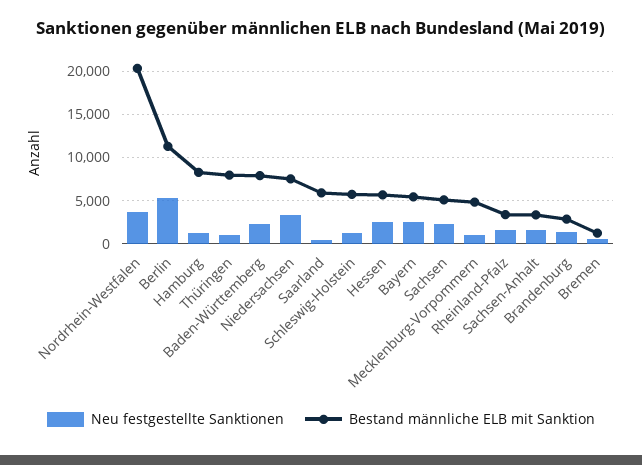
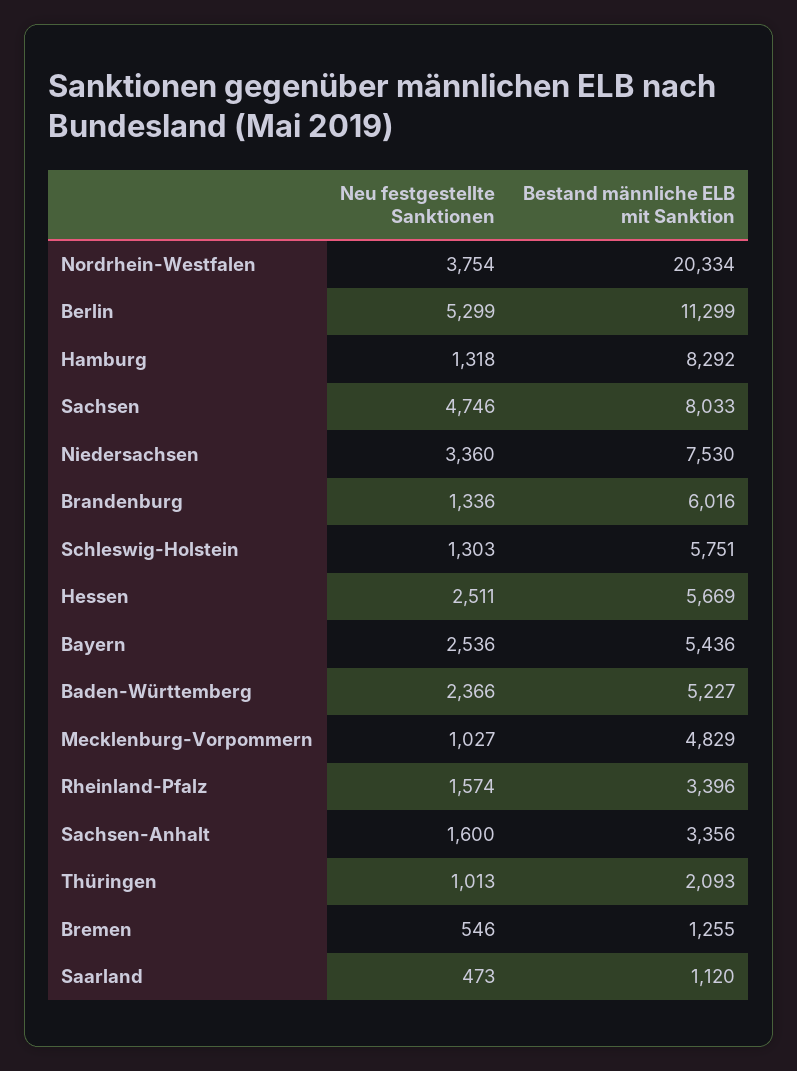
  {
    "Neu festgestellte Sanktionen": {
      "Nordrhein-Westfalen": 3754,
      "Berlin": 5299,
      "Hamburg": 1318,
      "Thüringen": 1013,
      "Baden-Württemberg": 2366,
      "Niedersachsen": 3360,
      "Saarland": 473,
      "Schleswig-Holstein": 1303,
      "Hessen": 2511,
      "Bayern": 2536,
-     "Sachsen": 2000,
+     "Sachsen": 4746,
      "Mecklenburg-Vorpommern": 1027,
      "Rheinland-Pfalz": 1574,
      "Sachsen-Anhalt": 1600,
      "Brandenburg": 1336,
      "Bremen": 546
    },
    "Bestand männliche ELB mit Sanktion": {
      "Nordrhein-Westfalen": 20334,
      "Berlin": 11299,
      "Hamburg": 8292,
-     "Thüringen": 8000,
+     "Thüringen": 2093,
-     "Baden-Württemberg": 8000,
+     "Baden-Württemberg": 5227,
      "Niedersachsen": 7530,
-     "Saarland": 6000,
+     "Saarland": 1120,
      "Schleswig-Holstein": 5751,
      "Hessen": 5669,
      "Bayern": 5436,
-     "Sachsen": 5000,
+     "Sachsen": 8033,
      "Mecklenburg-Vorpommern": 4829,
      "Rheinland-Pfalz": 3396,
      "Sachsen-Anhalt": 3356,
-     "Brandenburg": 3000,
+     "Brandenburg": 6016,
      "Bremen": 1255
    }
  }

